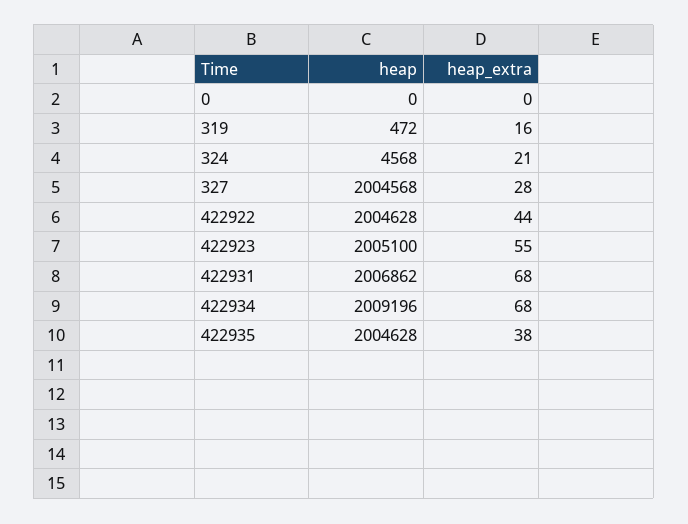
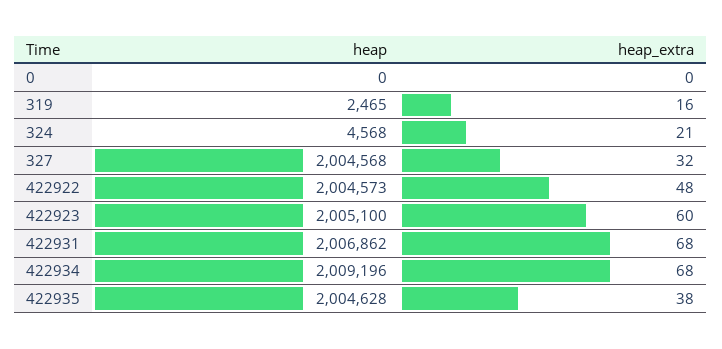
  {
    "heap": {
      "0": 0,
-     "319": 472,
+     "319": 2465,
      "324": 4568,
      "327": 2004568,
-     "422922": 2004628,
+     "422922": 2004573,
      "422923": 2005100,
      "422931": 2006862,
      "422934": 2009196,
      "422935": 2004628
    },
    "heap_extra": {
      "0": 0,
      "319": 16,
      "324": 21,
-     "327": 28,
+     "327": 32,
-     "422922": 44,
+     "422922": 48,
-     "422923": 55,
+     "422923": 60,
      "422931": 68,
      "422934": 68,
      "422935": 38
    }
  }

